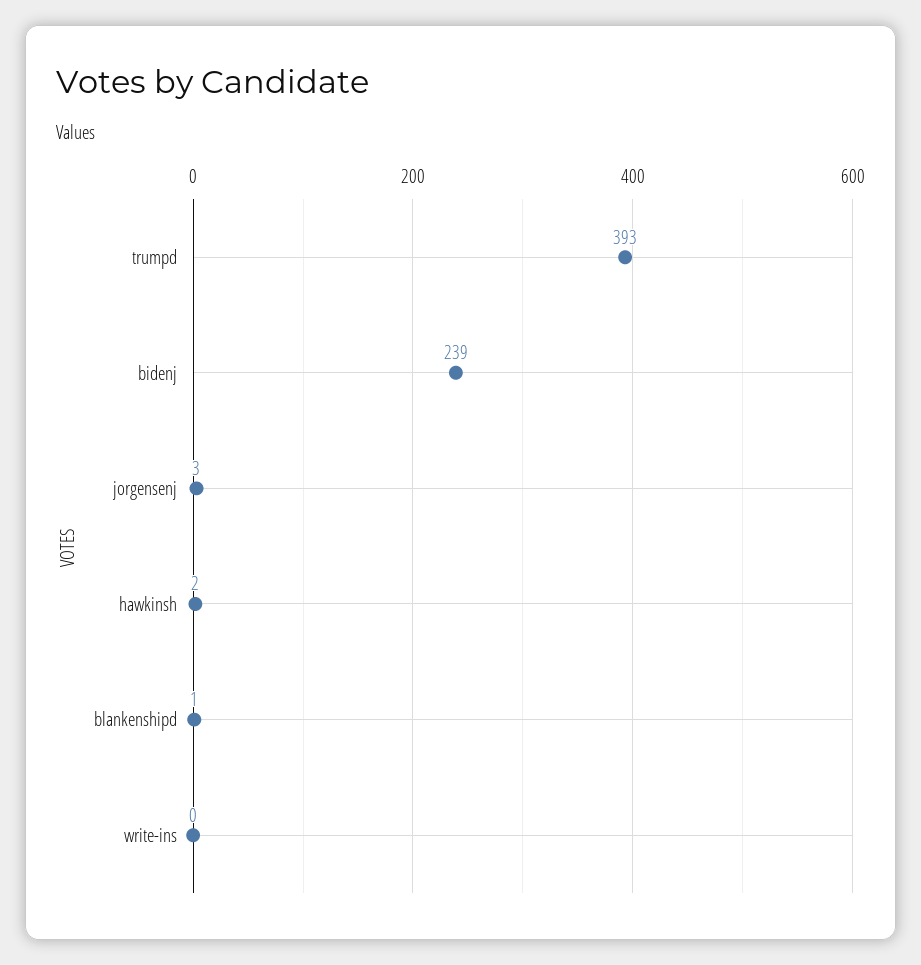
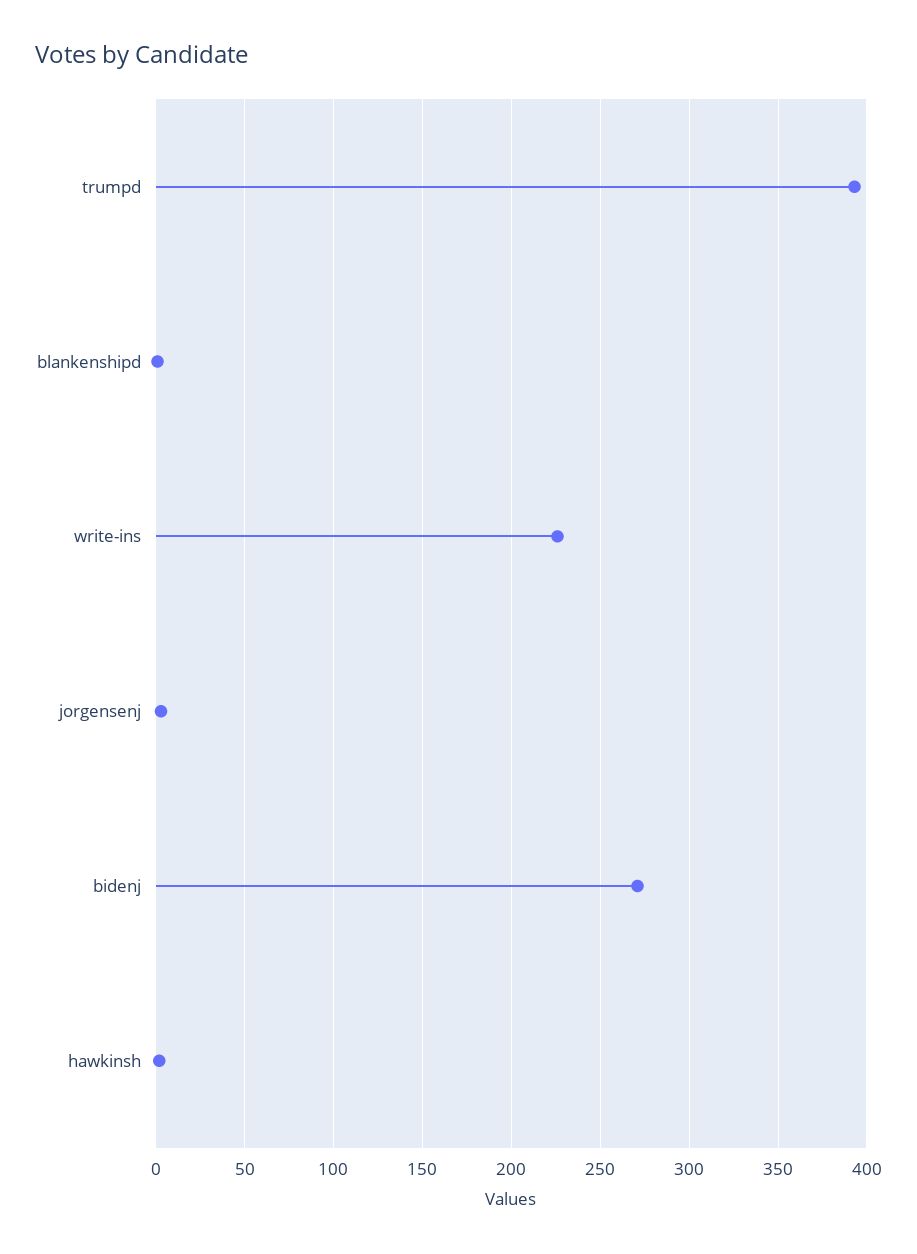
  {
    "trumpd": 393,
-   "bidenj": 239,
+   "bidenj": 270,
    "jorgensenj": 3,
    "hawkinsh": 2,
    "blankenshipd": 1,
-   "write-ins": 0
+   "write-ins": 225
  }

